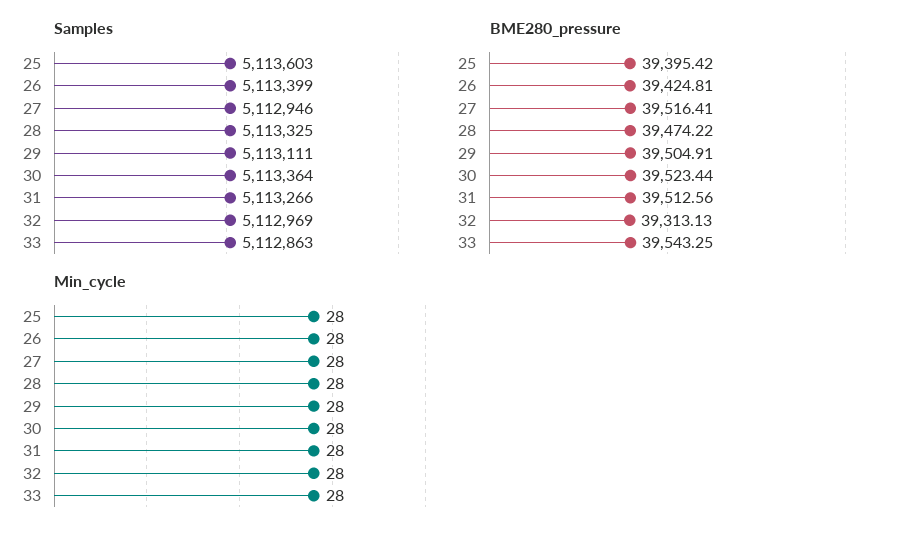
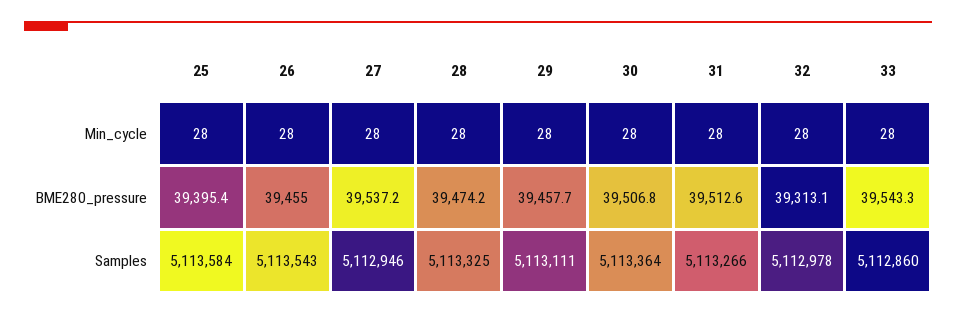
  {
    "Samples": {
-     "25": 5113603,
+     "25": 5113584,
-     "26": 5113399,
+     "26": 5113543,
      "27": 5112946,
      "28": 5113325,
      "29": 5113111,
      "30": 5113364,
      "31": 5113266,
-     "32": 5112969,
+     "32": 5112978,
-     "33": 5112863
+     "33": 5112860
    },
    "BME280_pressure": {
      "25": 39395.42,
-     "26": 39424.81,
+     "26": 39455,
-     "27": 39516.41,
+     "27": 39537.2,
      "28": 39474.22,
-     "29": 39504.91,
+     "29": 39457.7,
-     "30": 39523.44,
+     "30": 39506.8,
      "31": 39512.56,
      "32": 39313.13,
      "33": 39543.25
    },
    "Min_cycle": {
      "25": 28,
      "26": 28,
      "27": 28,
      "28": 28,
      "29": 28,
      "30": 28,
      "31": 28,
      "32": 28,
      "33": 28
    }
  }

